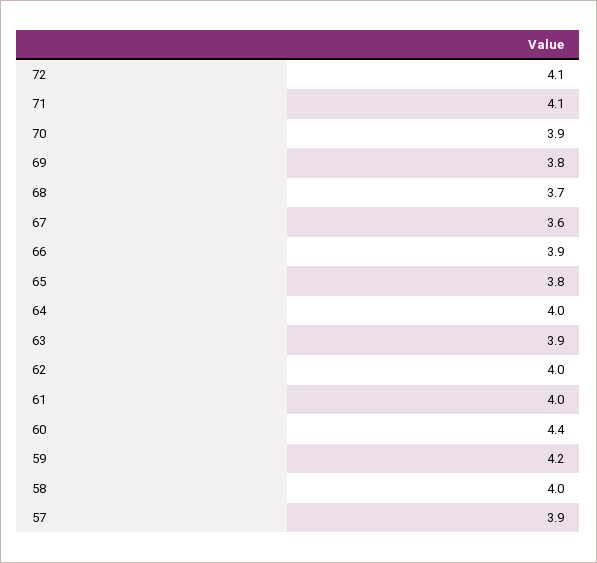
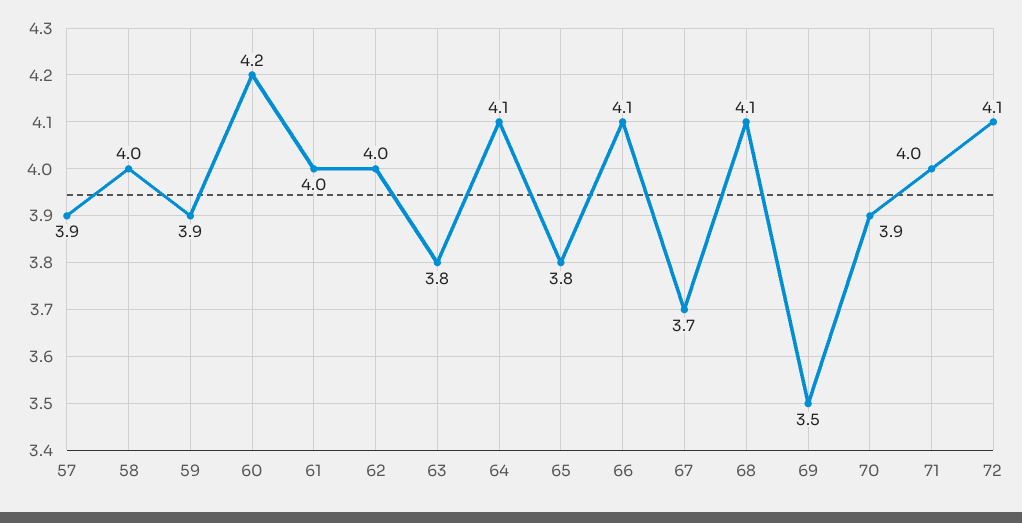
  {
    "72": 4.1,
-   "71": 4.1,
+   "71": 4,
    "70": 3.9,
-   "69": 3.8,
+   "69": 3.5,
-   "68": 3.7,
+   "68": 4.1,
-   "67": 3.6,
+   "67": 3.7,
-   "66": 3.9,
+   "66": 4.1,
    "65": 3.8,
-   "64": 4,
+   "64": 4.1,
-   "63": 3.9,
+   "63": 3.8,
    "62": 4,
    "61": 4,
-   "60": 4.4,
+   "60": 4.2,
-   "59": 4.2,
+   "59": 3.9,
    "58": 4,
    "57": 3.9
  }

